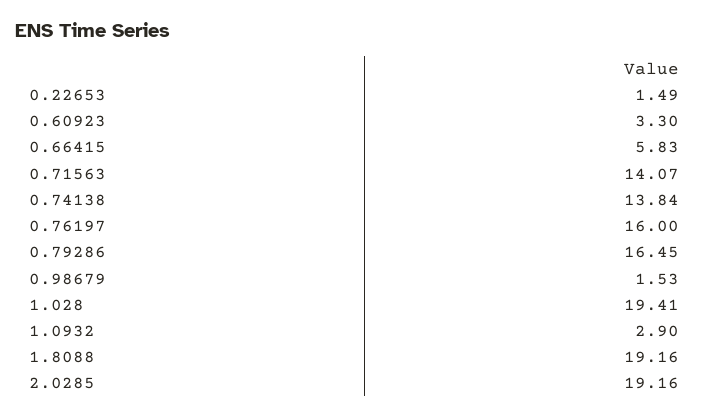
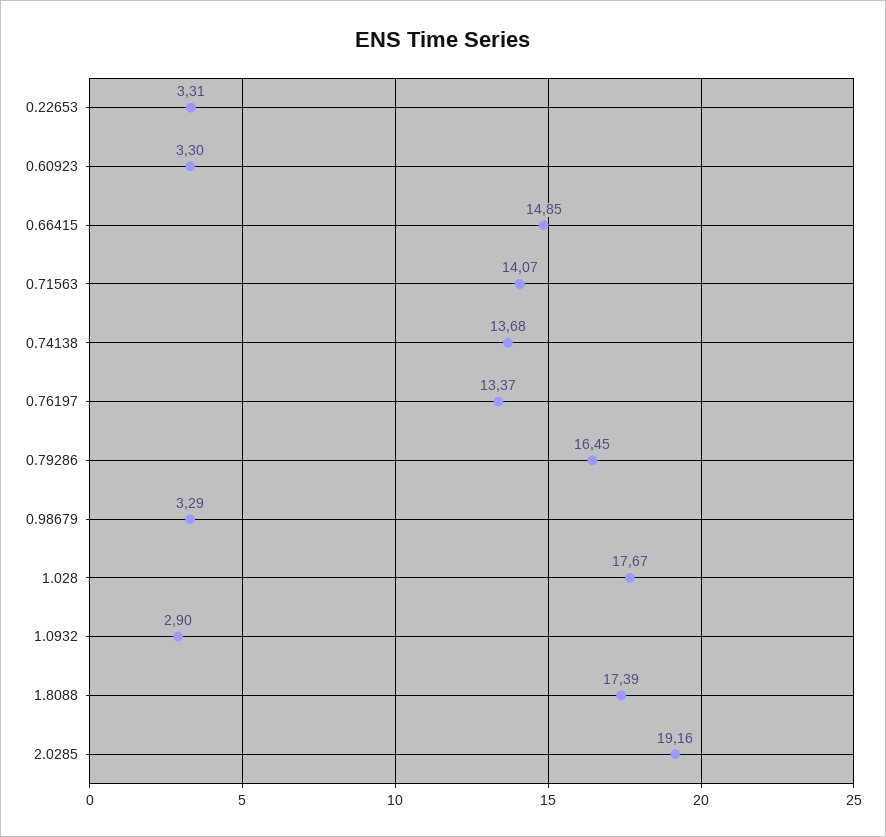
  {
-   "0.22653": 1.49,
+   "0.22653": 3.31,
    "0.60923": 3.3,
-   "0.66415": 5.83,
+   "0.66415": 14.85,
    "0.71563": 14.07,
-   "0.74138": 13.84,
+   "0.74138": 13.68,
-   "0.76197": 16,
+   "0.76197": 13.37,
    "0.79286": 16.45,
-   "0.98679": 1.53,
+   "0.98679": 3.29,
-   "1.028": 19.41,
+   "1.028": 17.67,
    "1.0932": 2.9,
-   "1.8088": 19.16,
+   "1.8088": 17.39,
    "2.0285": 19.16
  }

